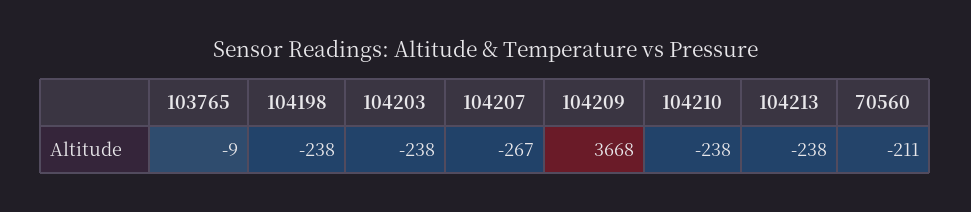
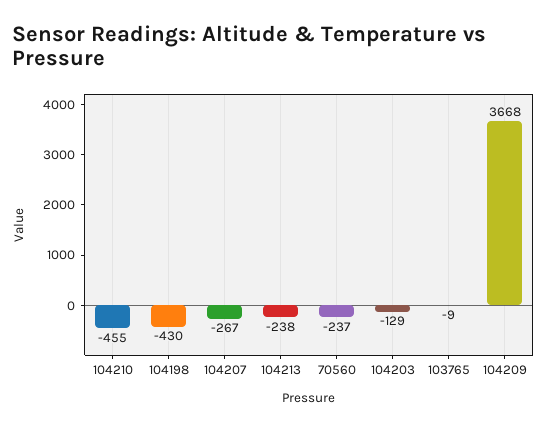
  {
    "103765": -9,
-   "104198": -238,
+   "104198": -430,
-   "104203": -238,
+   "104203": -129,
    "104207": -267,
    "104209": 3668,
-   "104210": -238,
+   "104210": -455,
    "104213": -238,
-   "70560": -211
+   "70560": -237
  }

